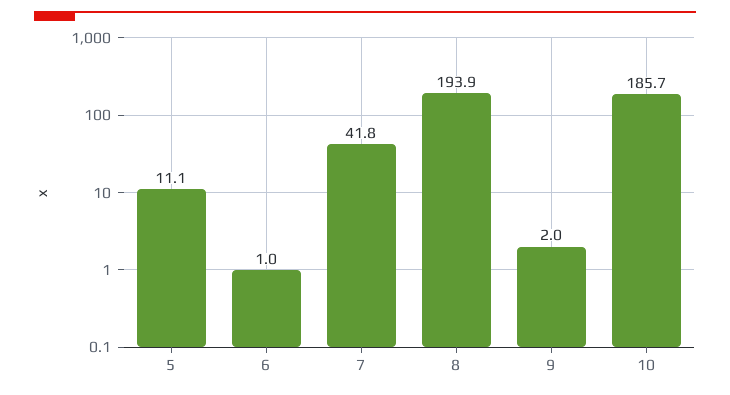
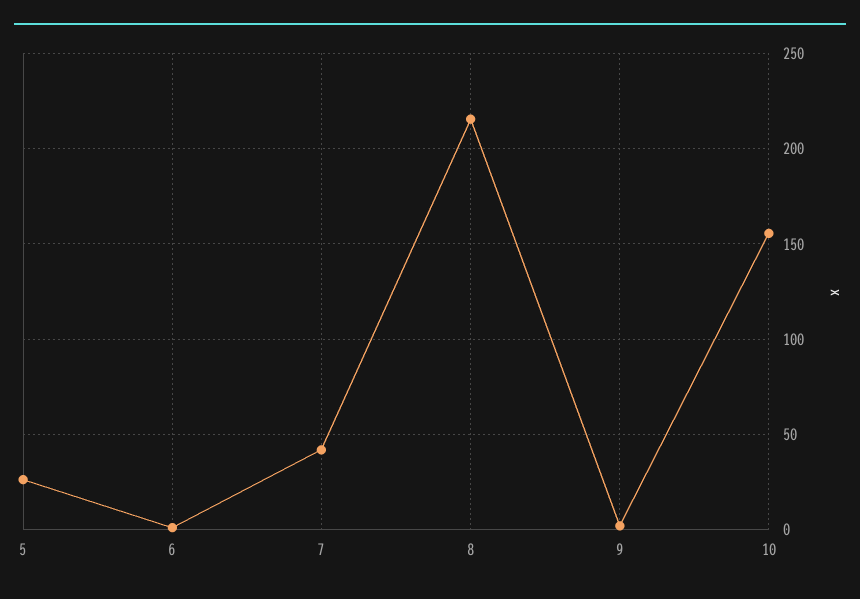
  {
-   "5": 11.1,
+   "5": 25,
    "6": 1,
    "7": 41.8,
-   "8": 193.9,
+   "8": 215,
    "9": 2,
-   "10": 185.7
+   "10": 155
  }

